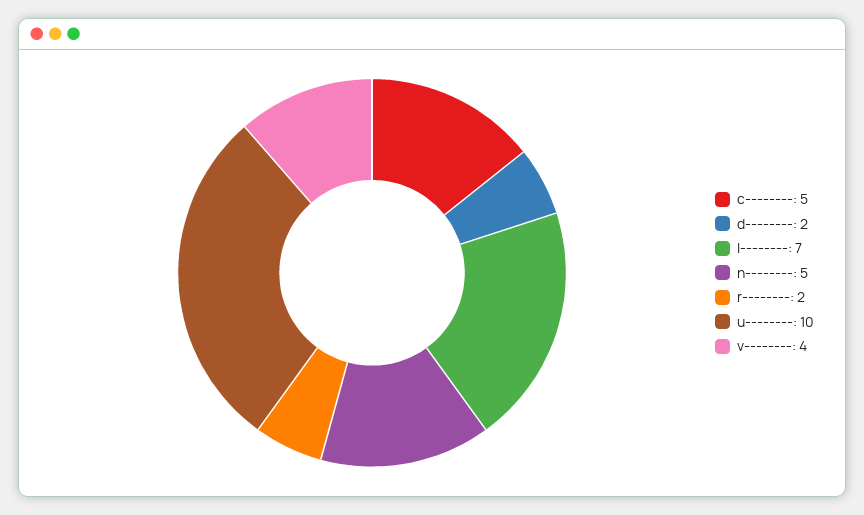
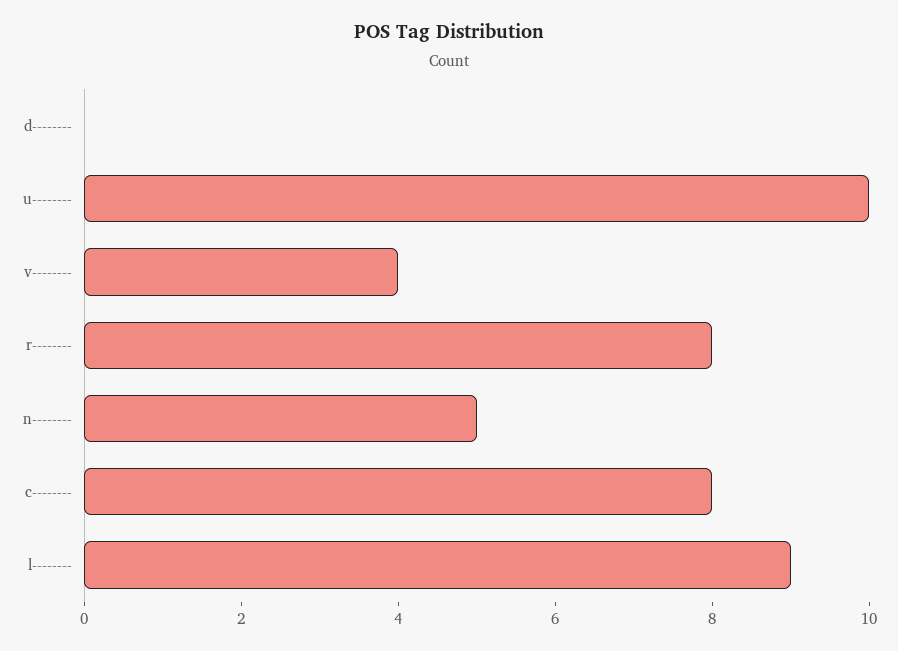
  {
-   "c--------": 5,
+   "c--------": 8,
-   "d--------": 2,
+   "d--------": 0,
-   "l--------": 7,
+   "l--------": 9,
    "n--------": 5,
-   "r--------": 2,
+   "r--------": 8,
    "u--------": 10,
    "v--------": 4
  }

